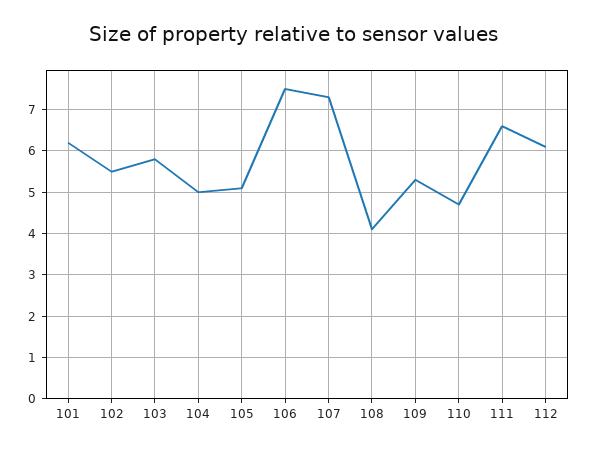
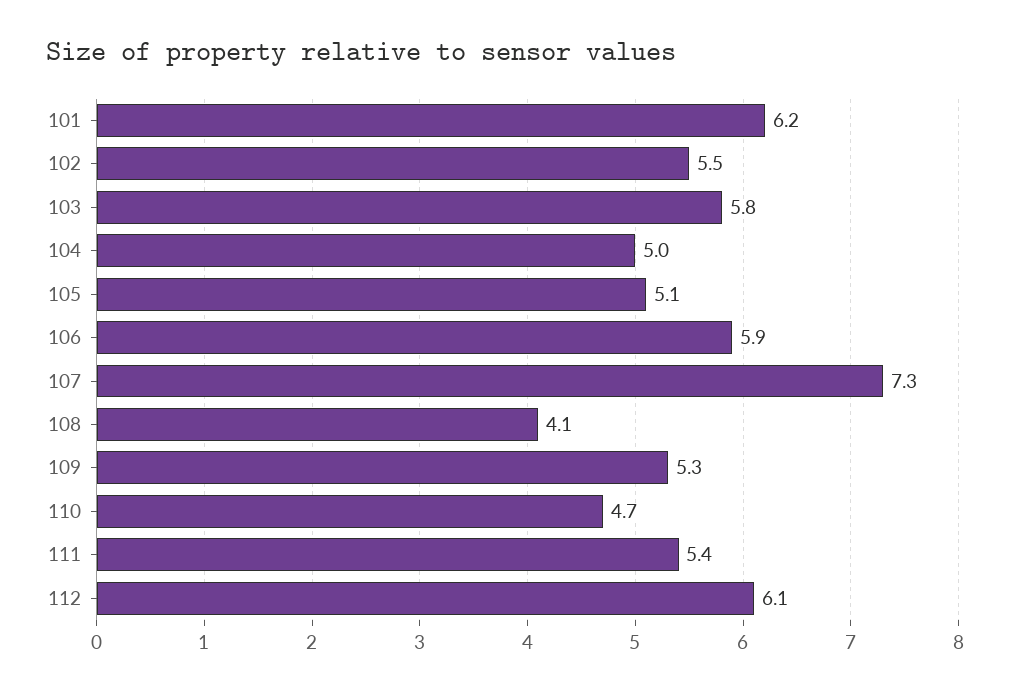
  {
    "101": 6.2,
    "102": 5.5,
    "103": 5.8,
    "104": 5,
    "105": 5.1,
-   "106": 7.5,
+   "106": 5.9,
    "107": 7.3,
    "108": 4.1,
    "109": 5.3,
    "110": 4.7,
-   "111": 6.5,
+   "111": 5.4,
    "112": 6.1
  }

